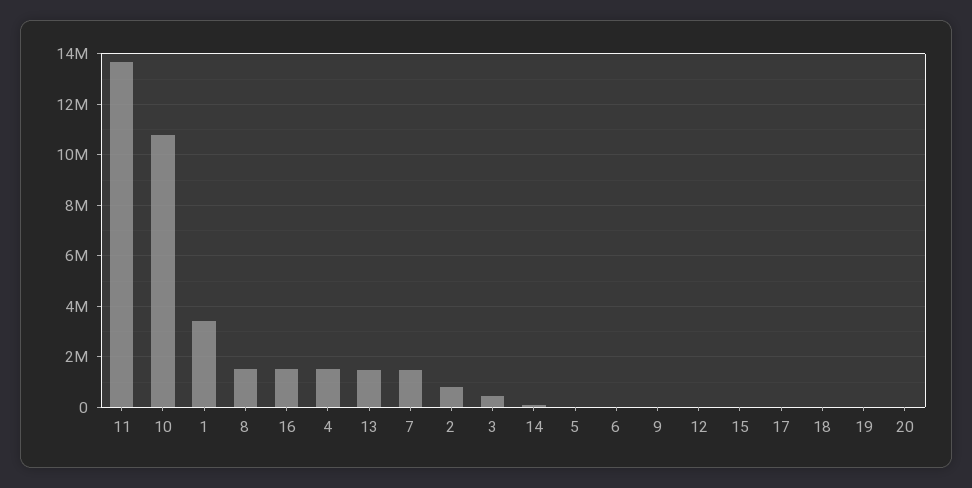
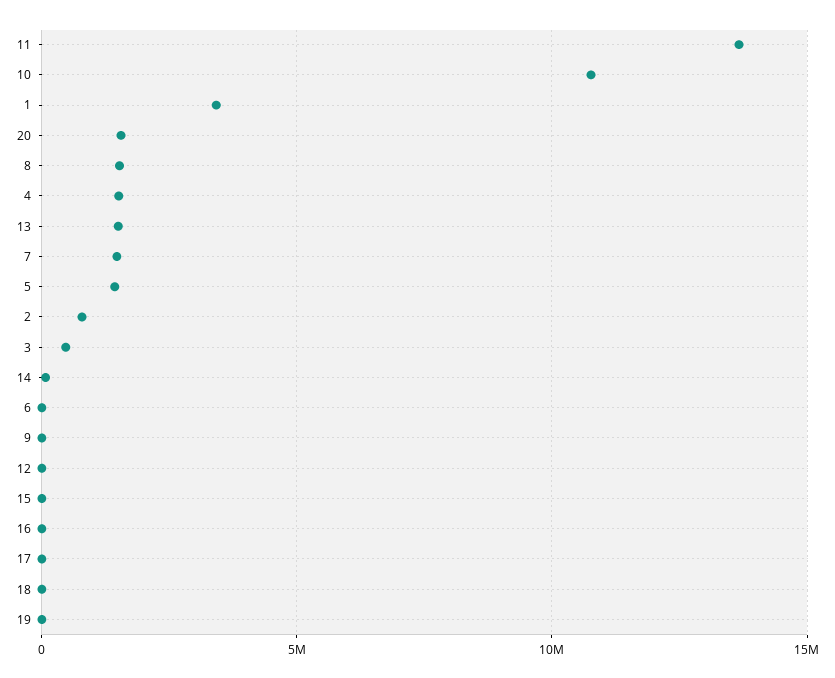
  {
    "11": 13750000,
    "10": 10750000,
    "1": 3500000,
    "8": 1500000,
-   "16": 1500000,
+   "16": 0,
    "4": 1500000,
    "13": 1500000,
    "7": 1500000,
    "2": 750000,
    "3": 500000,
    "14": 0,
-   "5": 0,
+   "5": 1500000,
    "6": 0,
    "9": 0,
    "12": 0,
    "15": 0,
    "17": 0,
    "18": 0,
    "19": 0,
-   "20": 0
+   "20": 1500000
  }

